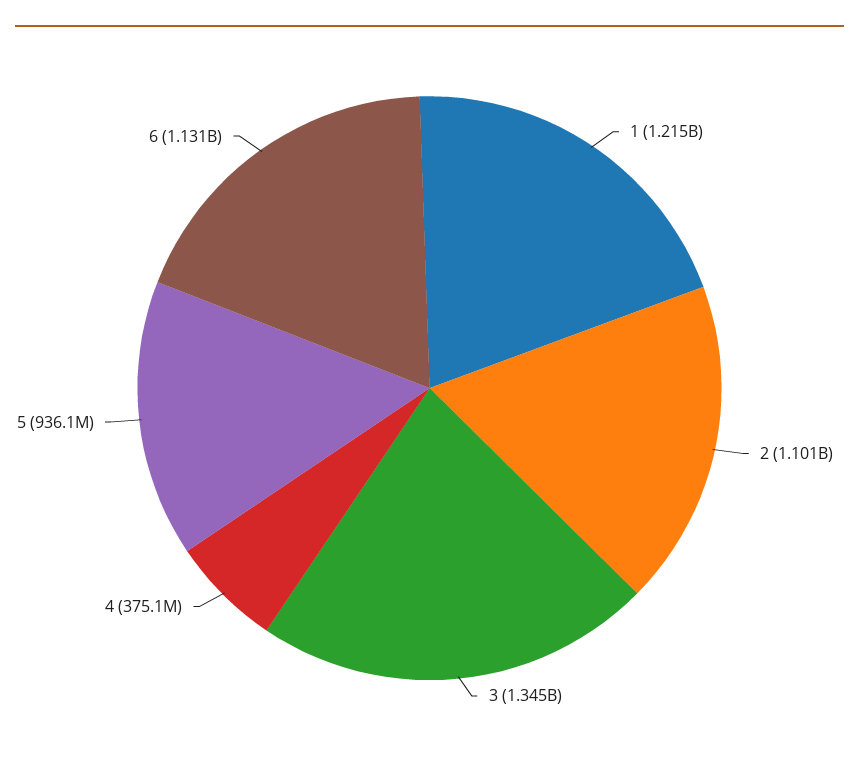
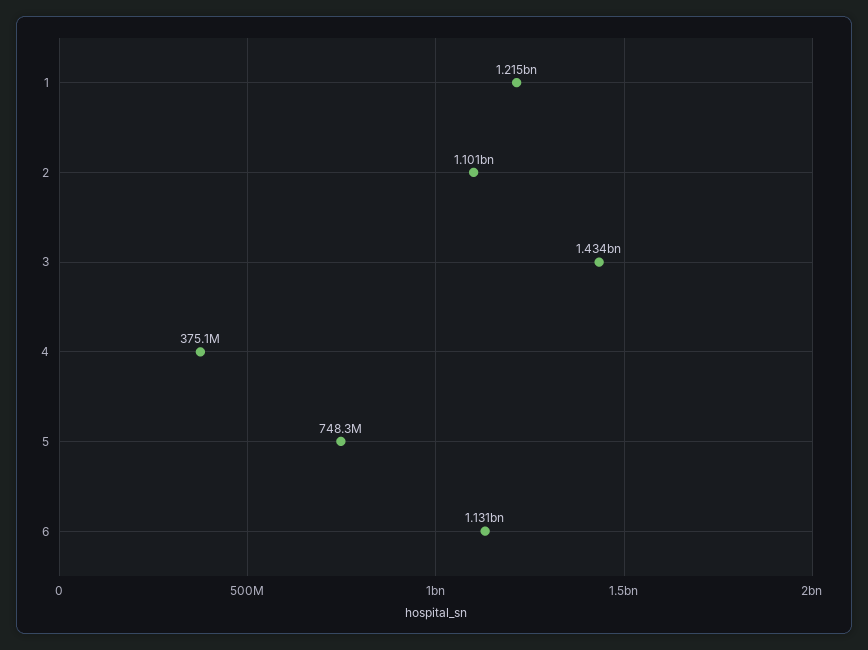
  {
    "1": 1215000000,
    "2": 1101000000,
-   "3": 1345000000,
+   "3": 1434000000,
    "4": 375100000,
-   "5": 936100000,
+   "5": 748300000,
    "6": 1131000000
  }

